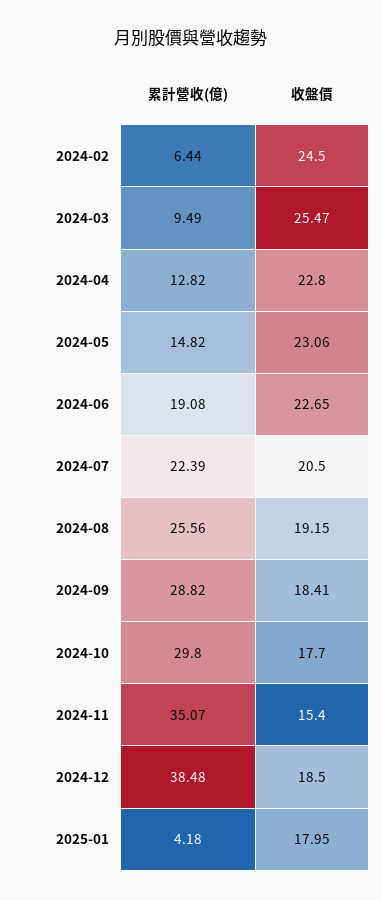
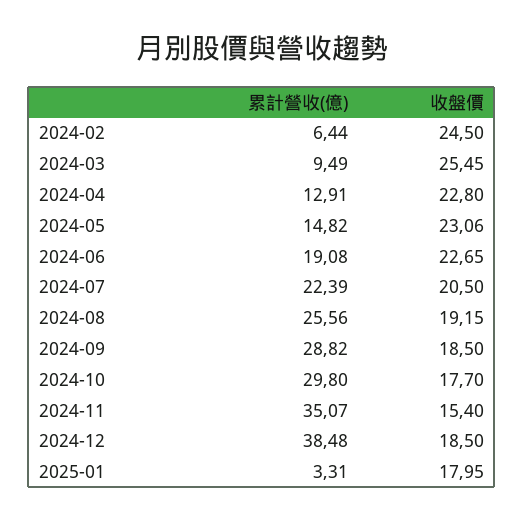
  {
    "累計營收(億)": {
      "2024-02": 6.44,
      "2024-03": 9.49,
-     "2024-04": 12.82,
+     "2024-04": 12.91,
      "2024-05": 14.82,
      "2024-06": 19.08,
      "2024-07": 22.39,
      "2024-08": 25.56,
      "2024-09": 28.82,
      "2024-10": 29.8,
      "2024-11": 35.07,
      "2024-12": 38.48,
-     "2025-01": 4.18
+     "2025-01": 3.31
    },
    "收盤價": {
      "2024-02": 24.5,
-     "2024-03": 25.47,
+     "2024-03": 25.45,
      "2024-04": 22.8,
      "2024-05": 23.06,
      "2024-06": 22.65,
      "2024-07": 20.5,
      "2024-08": 19.15,
-     "2024-09": 18.41,
+     "2024-09": 18.5,
      "2024-10": 17.7,
      "2024-11": 15.4,
      "2024-12": 18.5,
      "2025-01": 17.95
    }
  }

